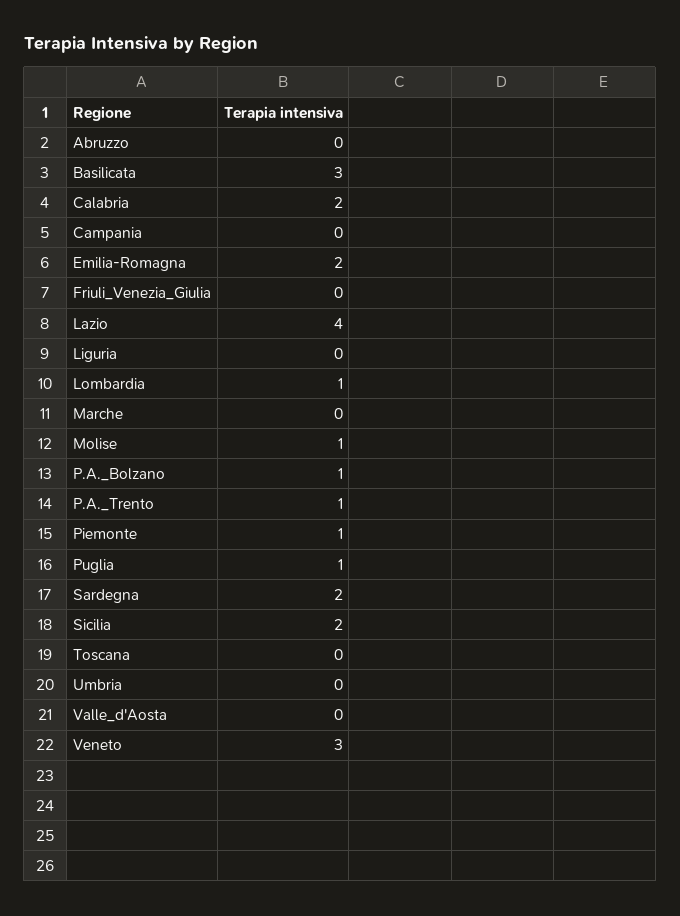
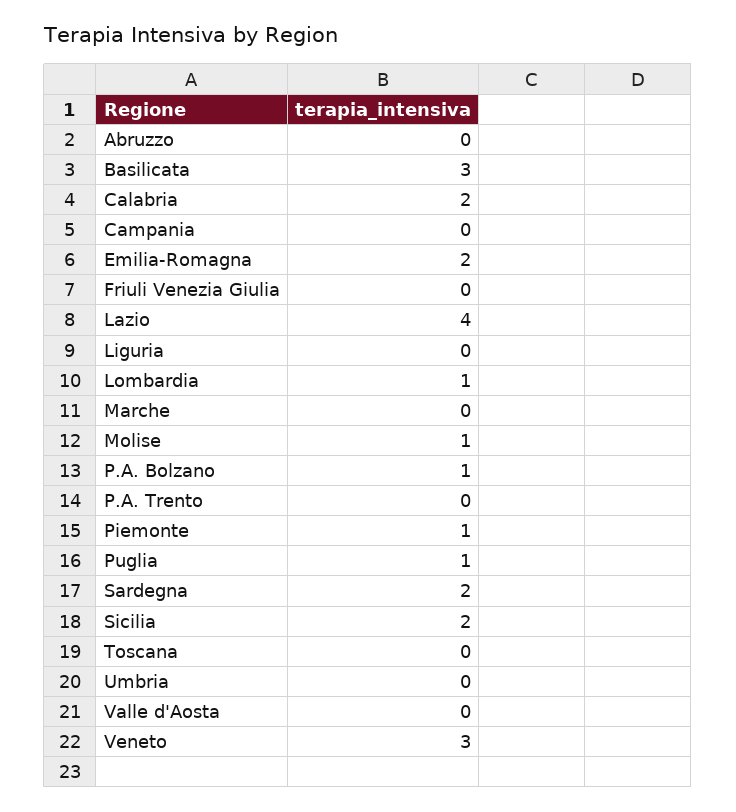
  {
    "Abruzzo": 0,
    "Basilicata": 3,
    "Calabria": 2,
    "Campania": 0,
    "Emilia-Romagna": 2,
    "Friuli_Venezia_Giulia": 0,
    "Lazio": 4,
    "Liguria": 0,
    "Lombardia": 1,
    "Marche": 0,
    "Molise": 1,
    "P.A._Bolzano": 1,
-   "P.A._Trento": 1,
+   "P.A._Trento": 0,
    "Piemonte": 1,
    "Puglia": 1,
    "Sardegna": 2,
    "Sicilia": 2,
    "Toscana": 0,
    "Umbria": 0,
    "Valle_d'Aosta": 0,
    "Veneto": 3
  }

